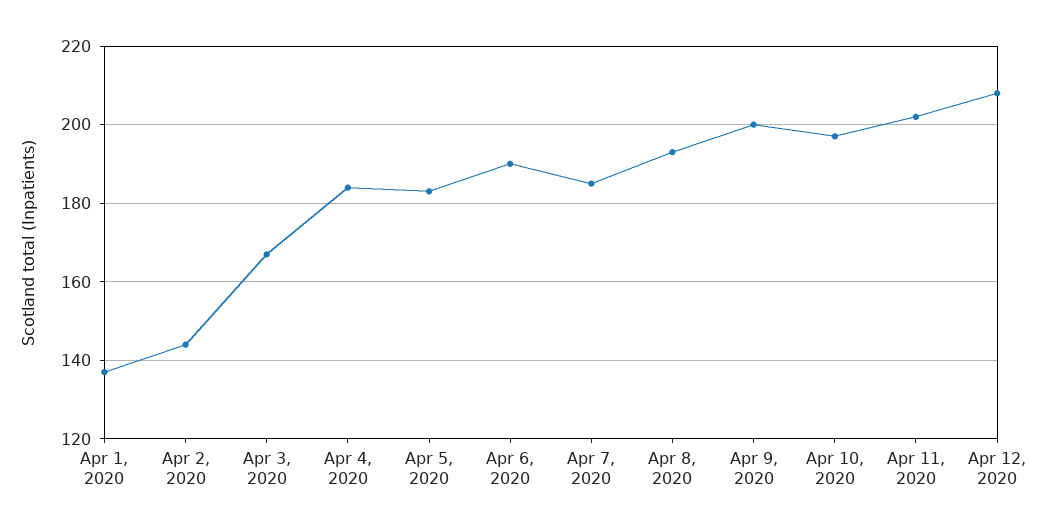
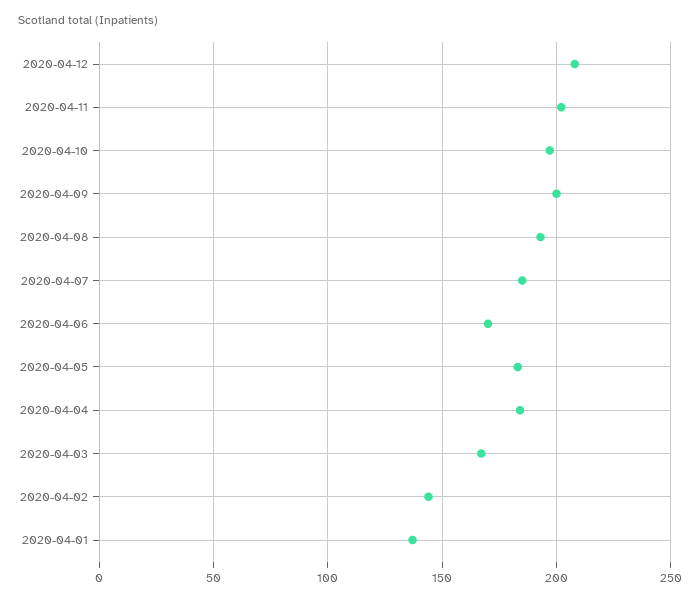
  {
    "Apr 1, 2020": 135,
    "Apr 2, 2020": 145,
    "Apr 3, 2020": 165,
    "Apr 4, 2020": 185,
    "Apr 5, 2020": 185,
-   "Apr 6, 2020": 190,
+   "Apr 6, 2020": 170,
    "Apr 7, 2020": 185,
    "Apr 8, 2020": 195,
    "Apr 9, 2020": 200,
    "Apr 10, 2020": 195,
    "Apr 11, 2020": 200,
    "Apr 12, 2020": 210
  }

